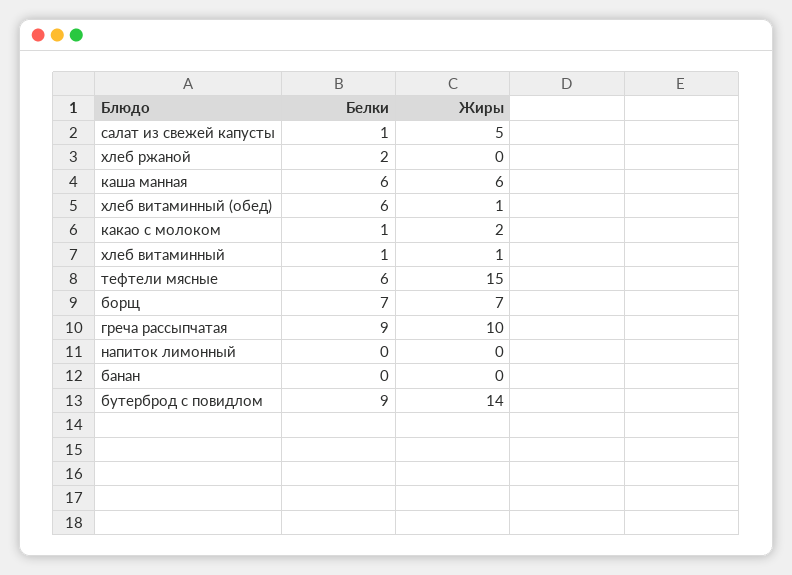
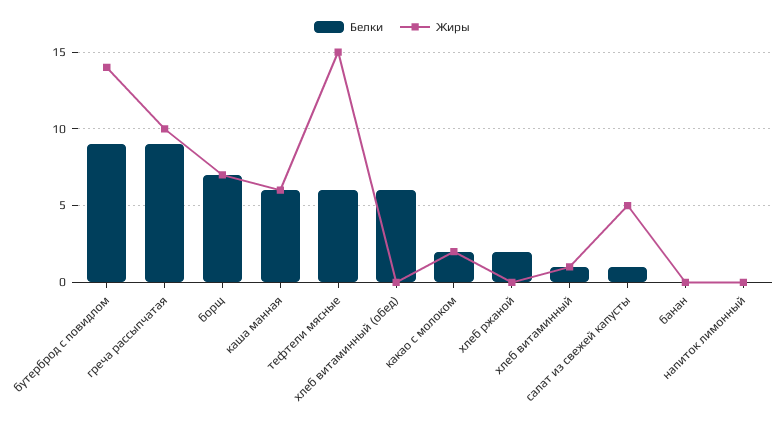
  {
    "Белки": {
      "салат из свежей капусты": 1,
      "хлеб ржаной": 2,
      "каша манная": 6,
      "хлеб витаминный (обед)": 6,
-     "какао с молоком": 1,
+     "какао с молоком": 2,
      "хлеб витаминный": 1,
      "тефтели мясные": 6,
      "борщ": 7,
      "греча рассыпчатая": 9,
      "напиток лимонный": 0,
      "банан": 0,
      "бутерброд с повидлом": 9
    },
    "Жиры": {
      "салат из свежей капусты": 5,
      "хлеб ржаной": 0,
      "каша манная": 6,
-     "хлеб витаминный (обед)": 1,
+     "хлеб витаминный (обед)": 0,
      "какао с молоком": 2,
      "хлеб витаминный": 1,
      "тефтели мясные": 15,
      "борщ": 7,
      "греча рассыпчатая": 10,
      "напиток лимонный": 0,
      "банан": 0,
      "бутерброд с повидлом": 14
    }
  }

